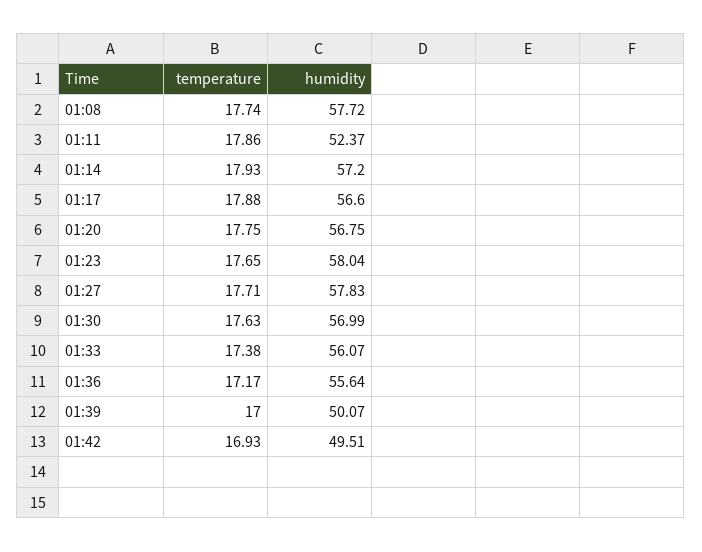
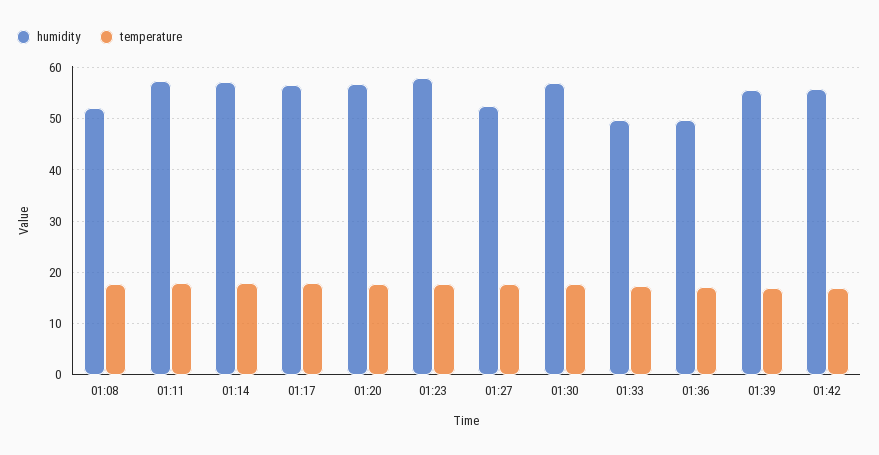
  {
    "temperature": {
      "01:08": 17.74,
      "01:11": 17.86,
      "01:14": 17.93,
      "01:17": 17.88,
      "01:20": 17.75,
      "01:23": 17.65,
      "01:27": 17.71,
      "01:30": 17.63,
      "01:33": 17.38,
      "01:36": 17.17,
      "01:39": 17,
      "01:42": 16.93
    },
    "humidity": {
-     "01:08": 57.72,
+     "01:08": 52,
-     "01:11": 52.37,
+     "01:11": 58,
      "01:14": 57.2,
      "01:17": 56.6,
      "01:20": 56.75,
      "01:23": 58.04,
-     "01:27": 57.83,
+     "01:27": 52,
      "01:30": 56.99,
-     "01:33": 56.07,
+     "01:33": 50,
-     "01:36": 55.64,
+     "01:36": 50,
-     "01:39": 50.07,
+     "01:39": 56,
-     "01:42": 49.51
+     "01:42": 56
    }
  }

